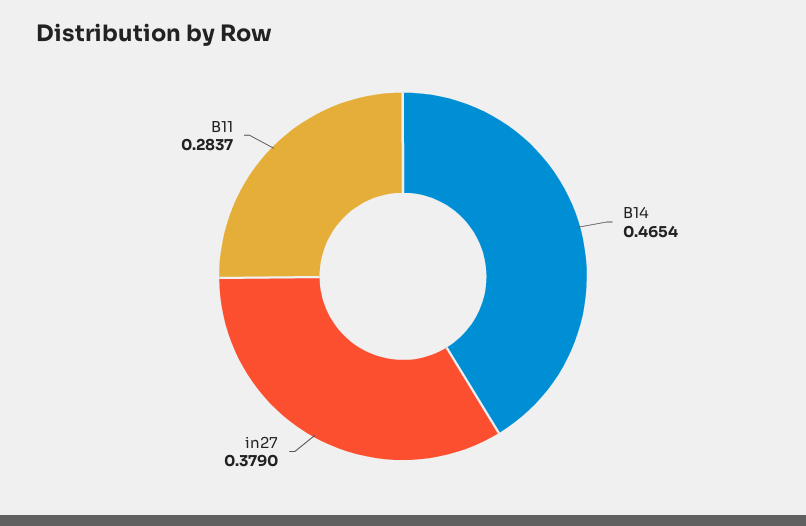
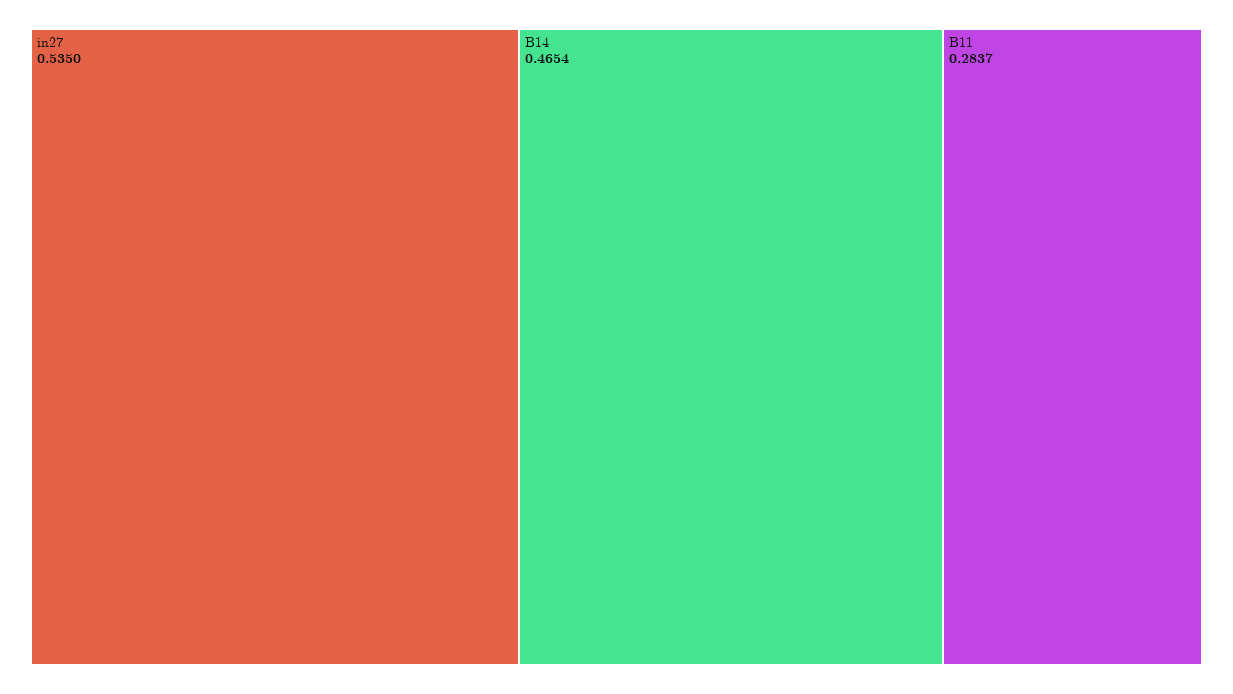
  {
    "B14": 0.4654,
-   "in27": 0.379,
+   "in27": 0.535,
    "B11": 0.2837
  }

